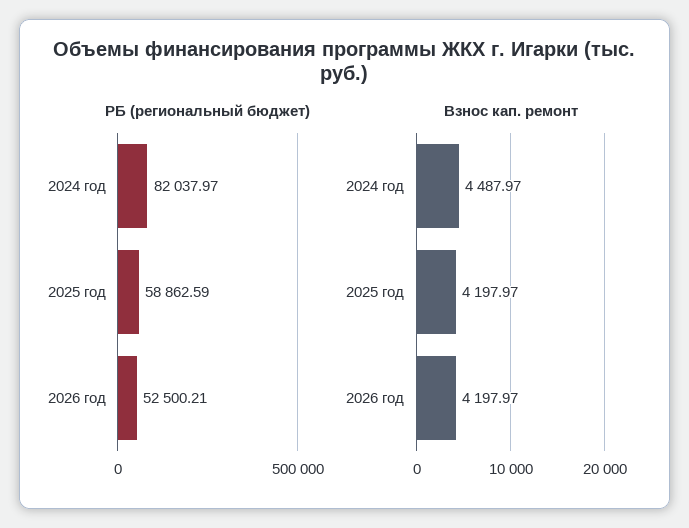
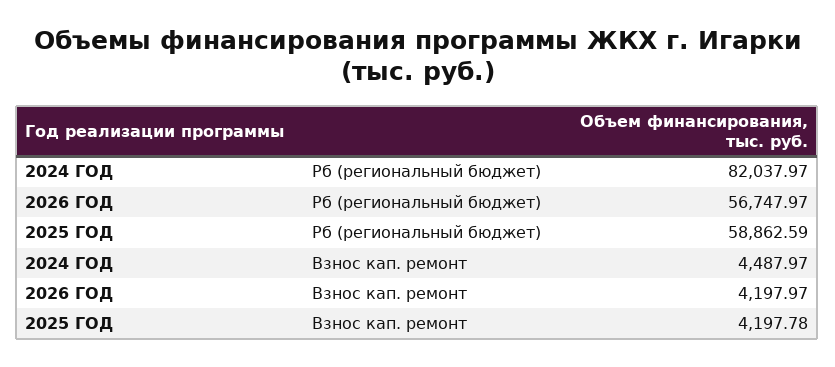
  {
    "РБ (региональный бюджет)": {
      "2024 год": 82037.97,
      "2025 год": 58862.59,
-     "2026 год": 52500.21
+     "2026 год": 56747.97
    },
    "Взнос кап. ремонт": {
      "2024 год": 4487.97,
-     "2025 год": 4197.97,
+     "2025 год": 4197.78,
      "2026 год": 4197.97
    }
  }

